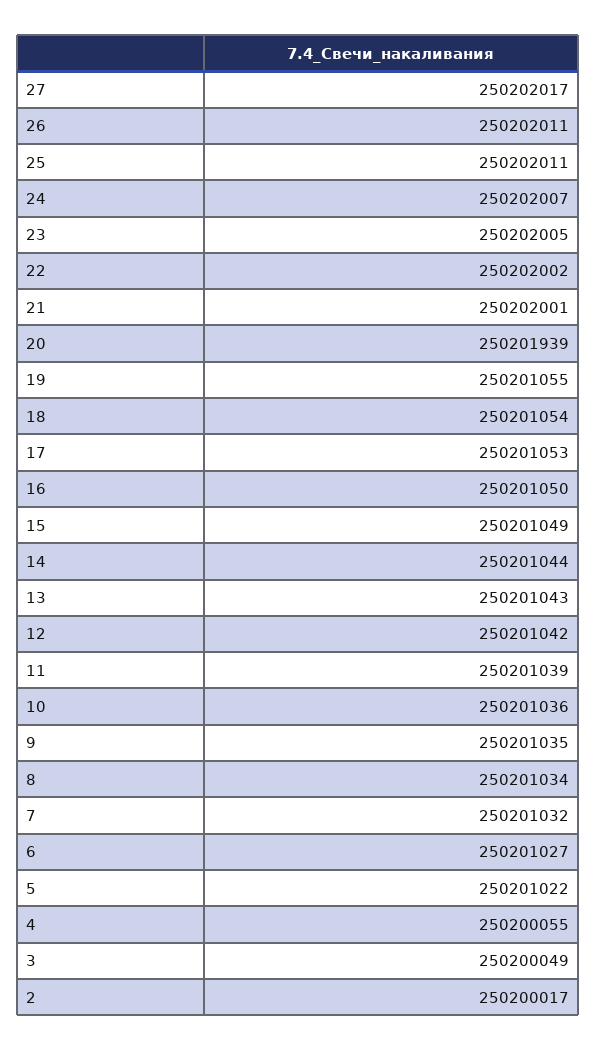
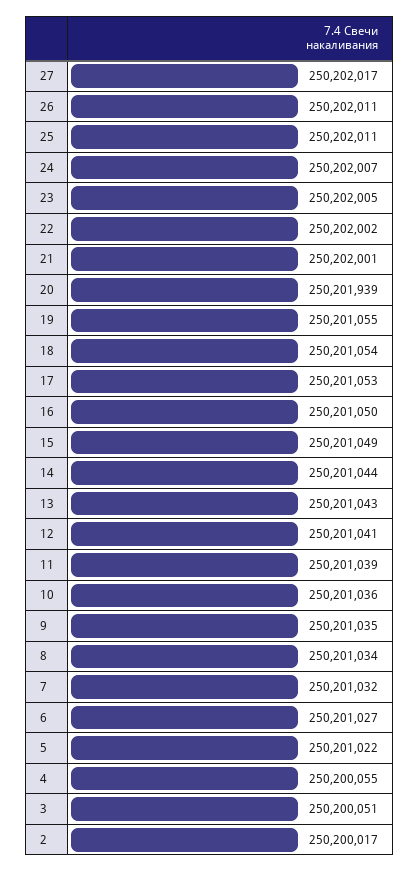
  {
    "27": 250202017,
    "26": 250202011,
    "25": 250202011,
    "24": 250202007,
    "23": 250202005,
    "22": 250202002,
    "21": 250202001,
    "20": 250201939,
    "19": 250201055,
    "18": 250201054,
    "17": 250201053,
    "16": 250201050,
    "15": 250201049,
    "14": 250201044,
    "13": 250201043,
-   "12": 250201042,
+   "12": 250201041,
    "11": 250201039,
    "10": 250201036,
    "9": 250201035,
    "8": 250201034,
    "7": 250201032,
    "6": 250201027,
    "5": 250201022,
    "4": 250200055,
-   "3": 250200049,
+   "3": 250200051,
    "2": 250200017
  }

